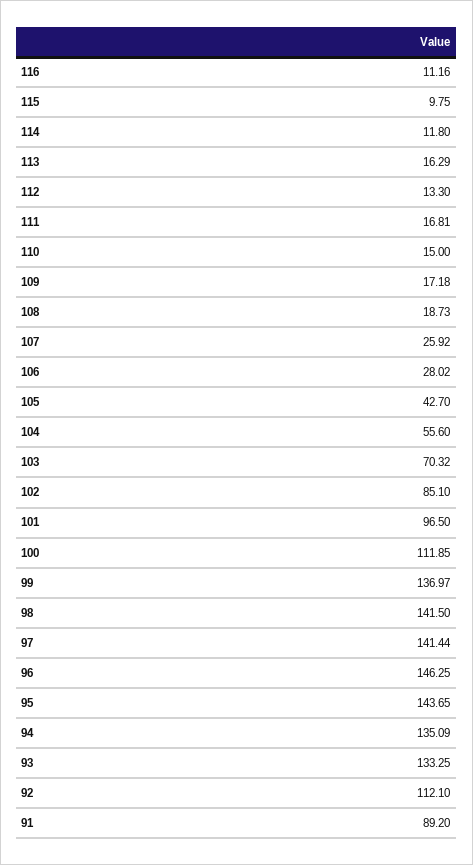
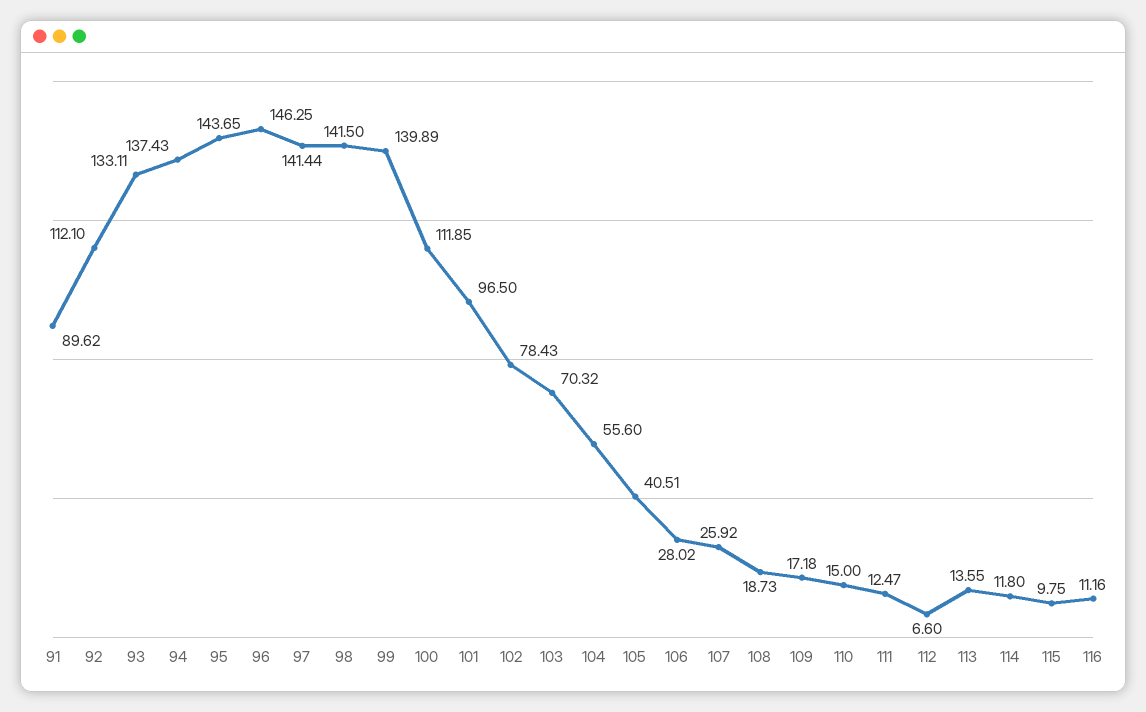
  {
    "116": 11.16,
    "115": 9.75,
    "114": 11.8,
-   "113": 16.29,
+   "113": 13.55,
-   "112": 13.3,
+   "112": 6.6,
-   "111": 16.81,
+   "111": 12.47,
    "110": 15,
    "109": 17.18,
    "108": 18.73,
    "107": 25.92,
    "106": 28.02,
-   "105": 42.7,
+   "105": 40.51,
    "104": 55.6,
    "103": 70.32,
-   "102": 85.1,
+   "102": 78.43,
    "101": 96.5,
    "100": 111.85,
-   "99": 136.97,
+   "99": 139.89,
    "98": 141.5,
    "97": 141.44,
    "96": 146.25,
    "95": 143.65,
-   "94": 135.09,
+   "94": 137.43,
-   "93": 133.25,
+   "93": 133.11,
    "92": 112.1,
-   "91": 89.2
+   "91": 89.62
  }

